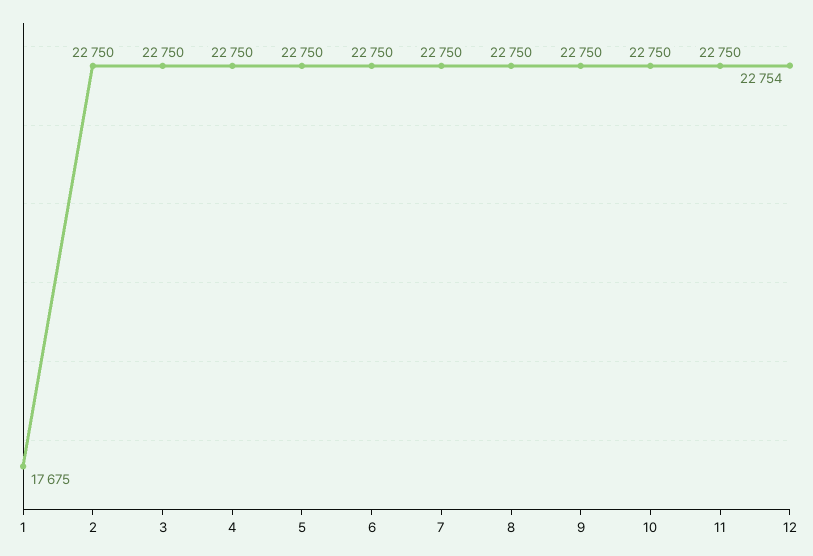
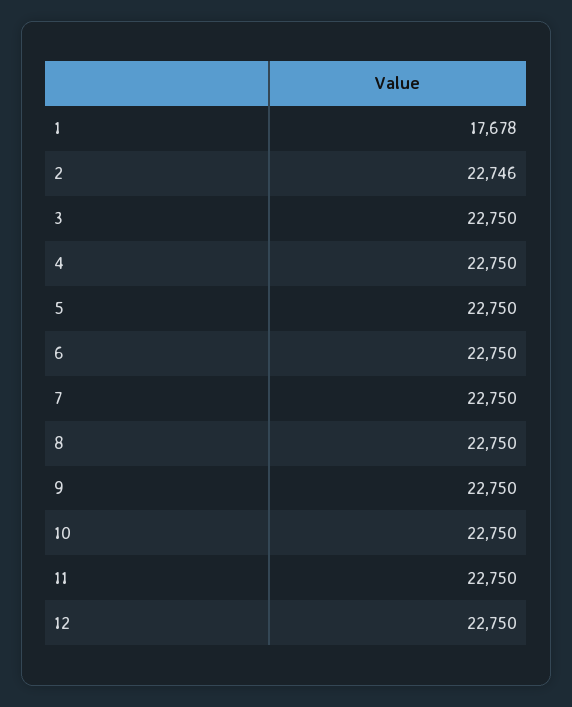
  {
-   "1": 17675,
+   "1": 17678,
-   "2": 22750,
+   "2": 22746,
    "3": 22750,
    "4": 22750,
    "5": 22750,
    "6": 22750,
    "7": 22750,
    "8": 22750,
    "9": 22750,
    "10": 22750,
    "11": 22750,
-   "12": 22754
+   "12": 22750
  }

